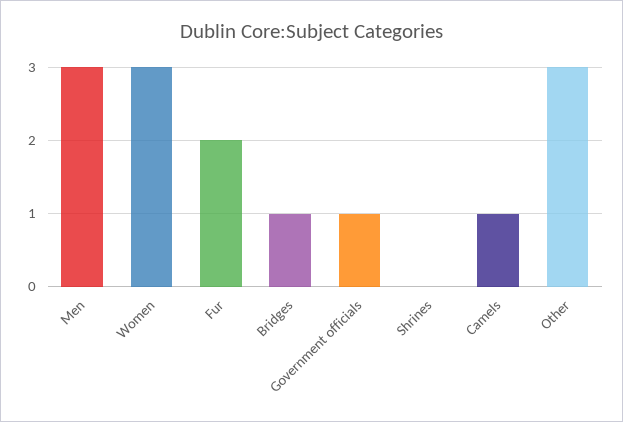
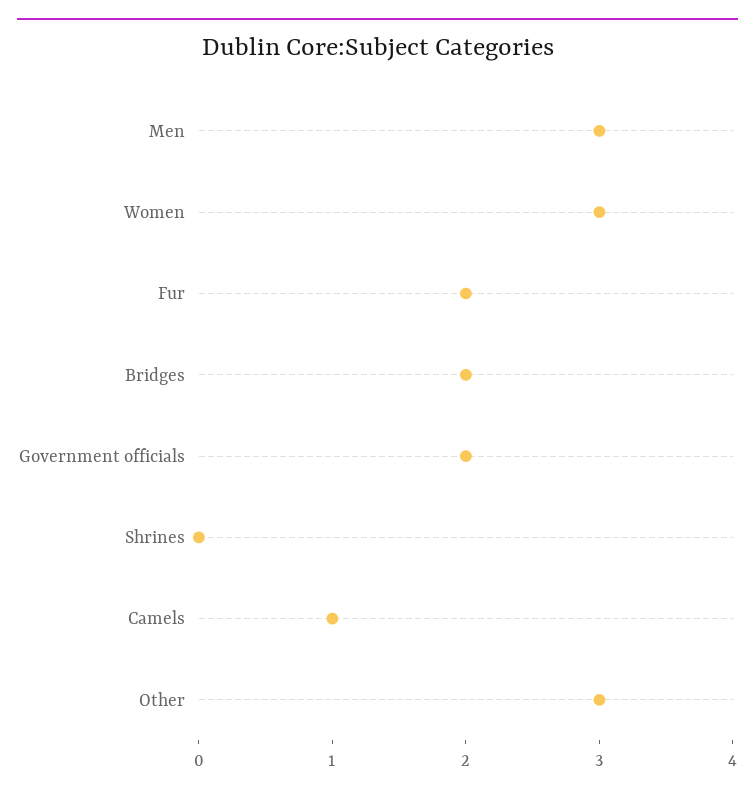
  {
    "Men": 3,
    "Women": 3,
    "Fur": 2,
-   "Bridges": 1,
+   "Bridges": 2,
-   "Government officials": 1,
+   "Government officials": 2,
    "Shrines": 0,
    "Camels": 1,
    "Other": 3
  }

